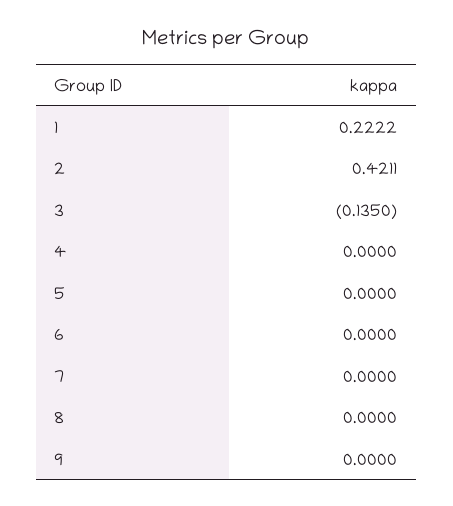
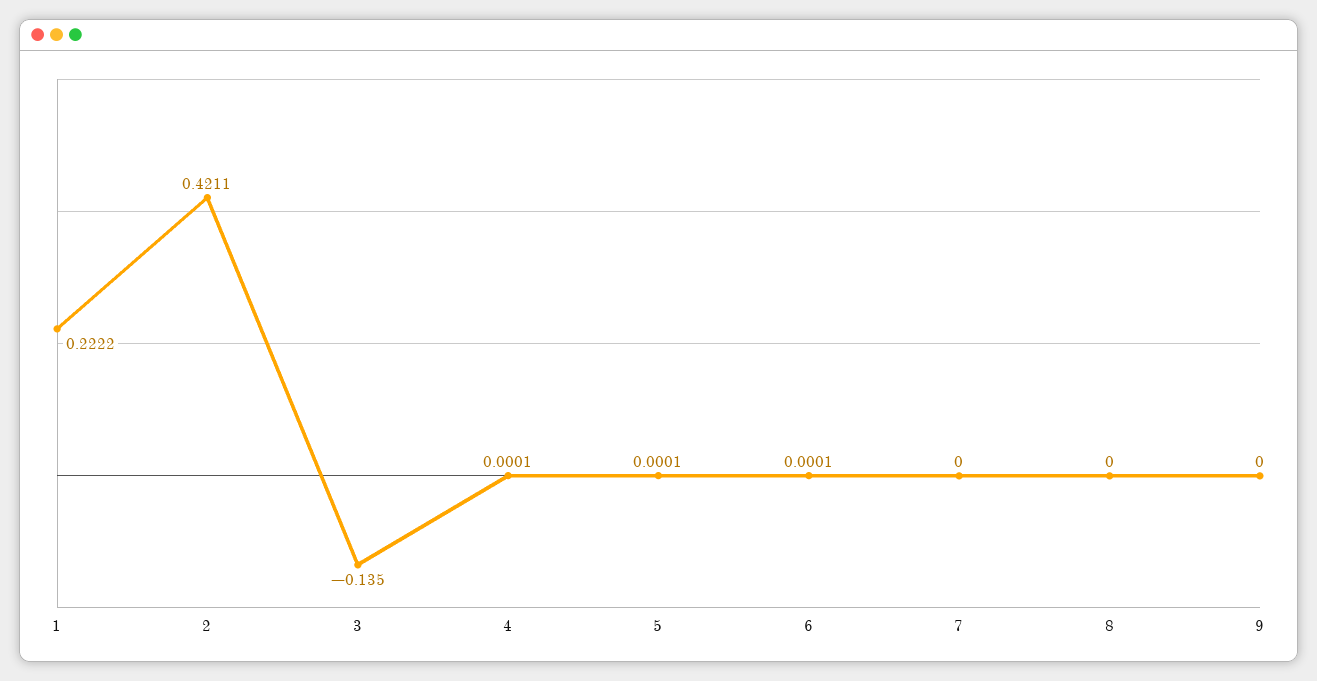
  {
    "1": 0.2222,
    "2": 0.4211,
    "3": -0.135,
-   "4": 0,
+   "4": 0.0001,
-   "5": 0,
+   "5": 0.0001,
-   "6": 0,
+   "6": 0.0001,
    "7": 0,
    "8": 0,
    "9": 0
  }

